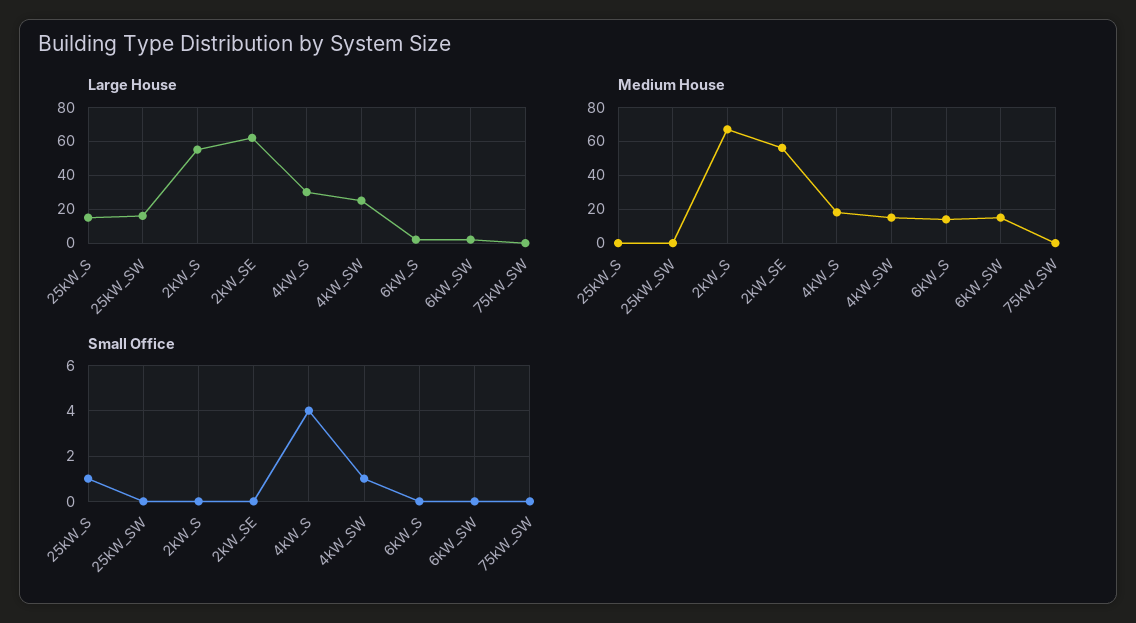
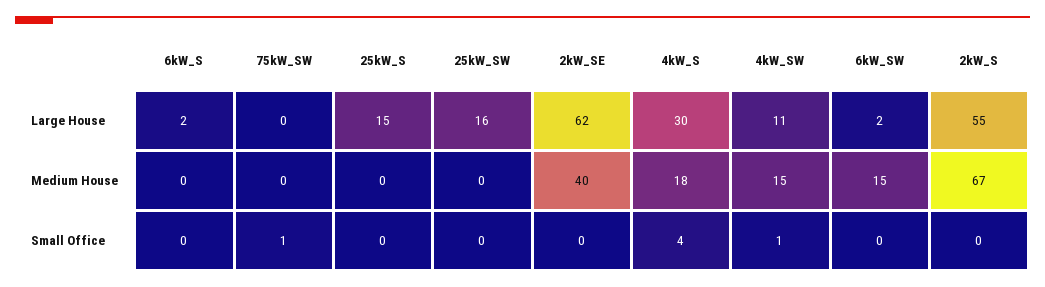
  {
    "Large House": {
      "25kW_S": 15,
      "25kW_SW": 16,
      "2kW_S": 55,
      "2kW_SE": 62,
      "4kW_S": 30,
-     "4kW_SW": 25,
+     "4kW_SW": 11,
      "6kW_S": 2,
      "6kW_SW": 2,
      "75kW_SW": 0
    },
    "Medium House": {
      "25kW_S": 0,
      "25kW_SW": 0,
      "2kW_S": 67,
-     "2kW_SE": 55,
+     "2kW_SE": 40,
      "4kW_S": 18,
      "4kW_SW": 15,
-     "6kW_S": 15,
+     "6kW_S": 0,
      "6kW_SW": 15,
      "75kW_SW": 0
    },
    "Small Office": {
-     "25kW_S": 1,
+     "25kW_S": 0,
      "25kW_SW": 0,
      "2kW_S": 0,
      "2kW_SE": 0,
      "4kW_S": 4,
      "4kW_SW": 1,
      "6kW_S": 0,
      "6kW_SW": 0,
-     "75kW_SW": 0
+     "75kW_SW": 1
    }
  }

